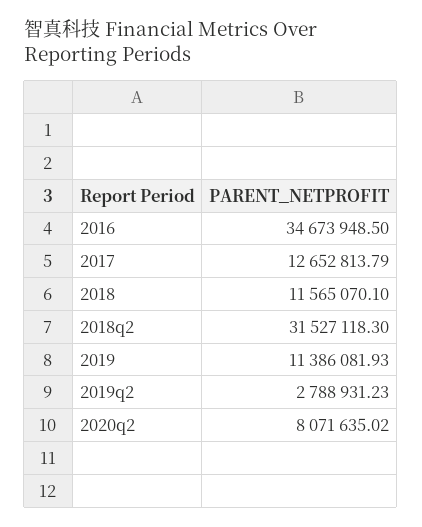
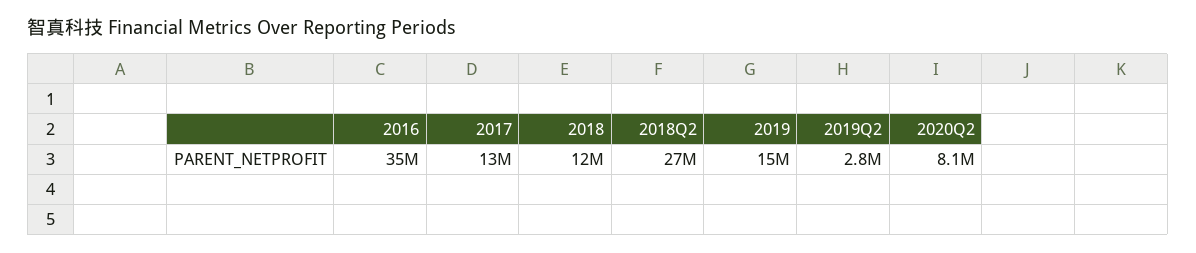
  {
    "2016": 34673948.5,
    "2017": 12652813.79,
    "2018": 11565070.1,
-   "2018q2": 31527118.3,
+   "2018q2": 27000000,
-   "2019": 11386081.93,
+   "2019": 15000000,
    "2019q2": 2788931.23,
    "2020q2": 8071635.02
  }

